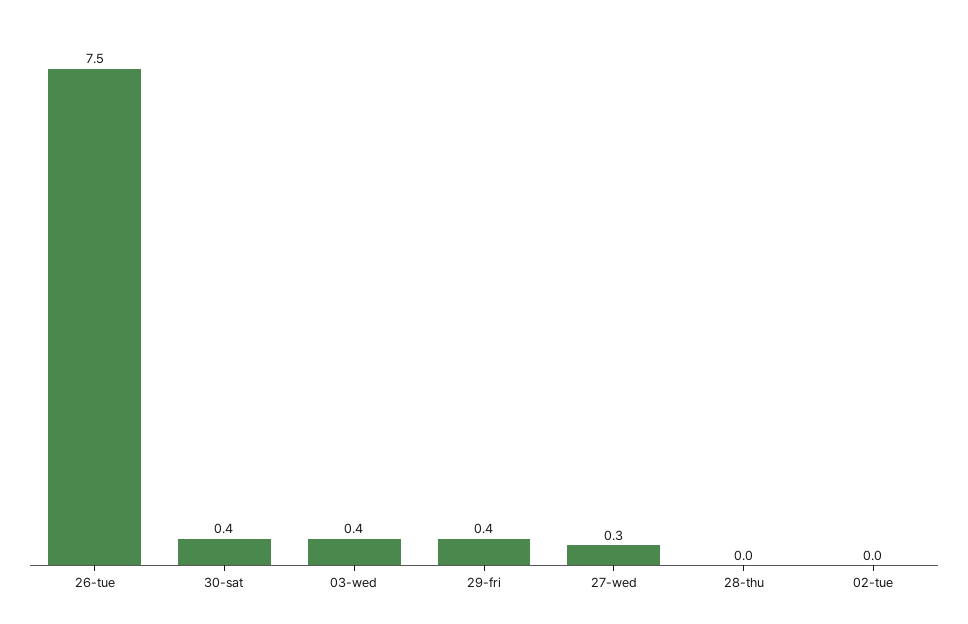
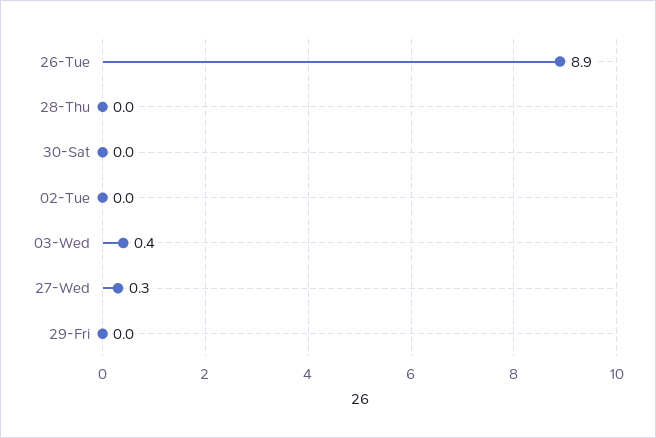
  {
-   "26-tue": 7.5,
+   "26-tue": 8.9,
-   "30-sat": 0.4,
+   "30-sat": 0,
    "03-wed": 0.4,
-   "29-fri": 0.4,
+   "29-fri": 0,
    "27-wed": 0.3,
    "28-thu": 0,
    "02-tue": 0
  }

